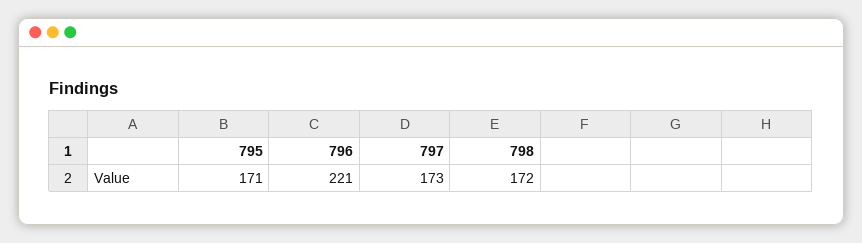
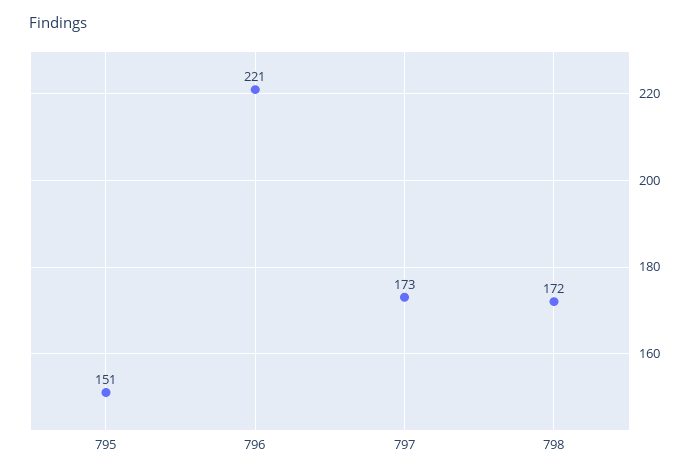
  {
-   "795": 171,
+   "795": 151,
    "796": 221,
    "797": 173,
    "798": 172
  }

